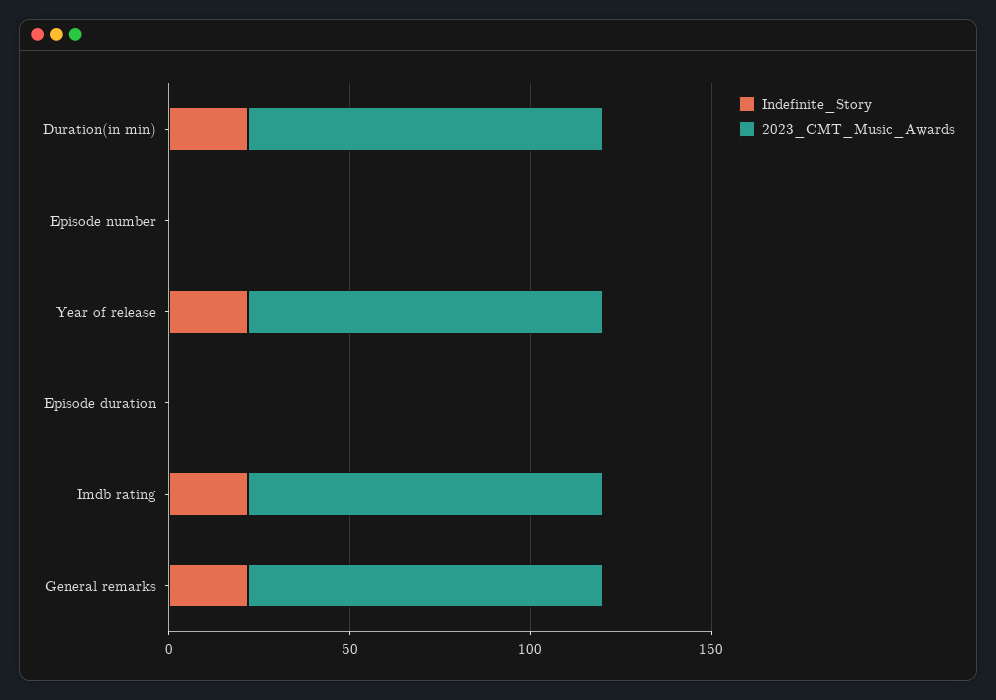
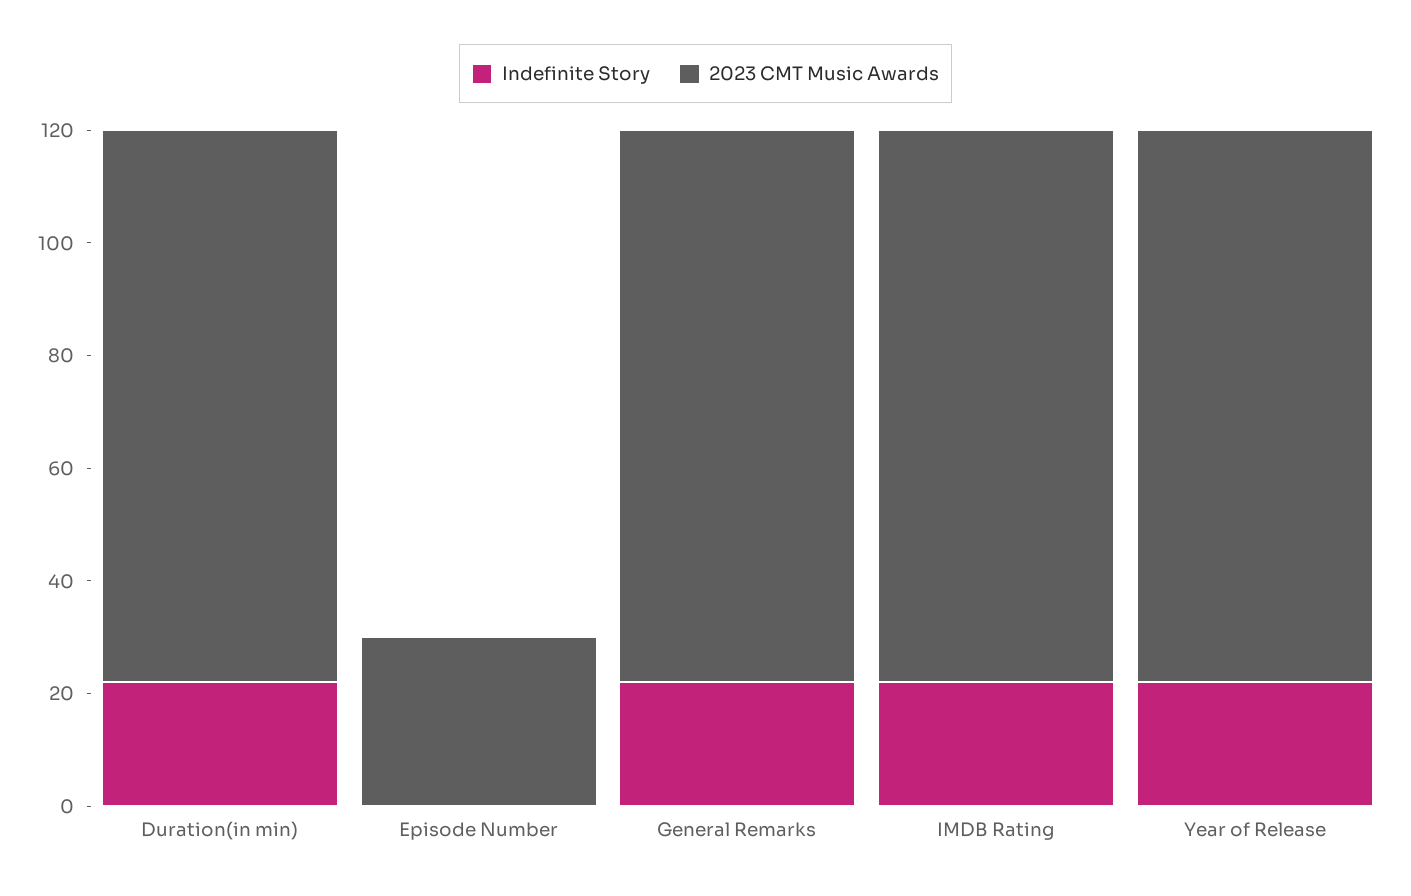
  {
    "Indefinite_Story": {
      "Duration(in min)": 20,
      "Episode number": 0,
      "Year of release": 20,
-     "Episode duration": 0,
      "Imdb rating": 20,
      "General remarks": 20
    },
    "2023_CMT_Music_Awards": {
      "Duration(in min)": 100,
-     "Episode number": 0,
+     "Episode number": 30,
      "Year of release": 100,
-     "Episode duration": 0,
      "Imdb rating": 100,
      "General remarks": 100
    }
  }

